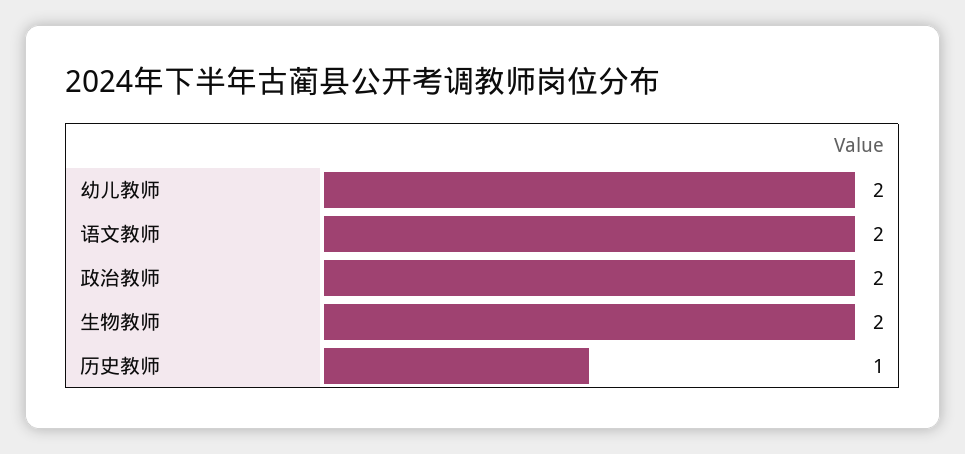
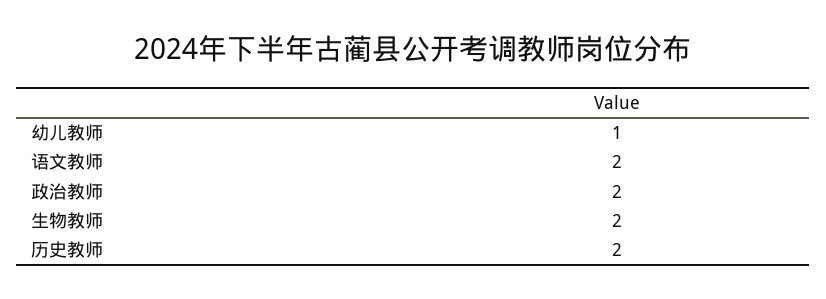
  {
-   "幼儿教师": 2,
+   "幼儿教师": 1,
    "语文教师": 2,
    "政治教师": 2,
    "生物教师": 2,
-   "历史教师": 1
+   "历史教师": 2
  }

